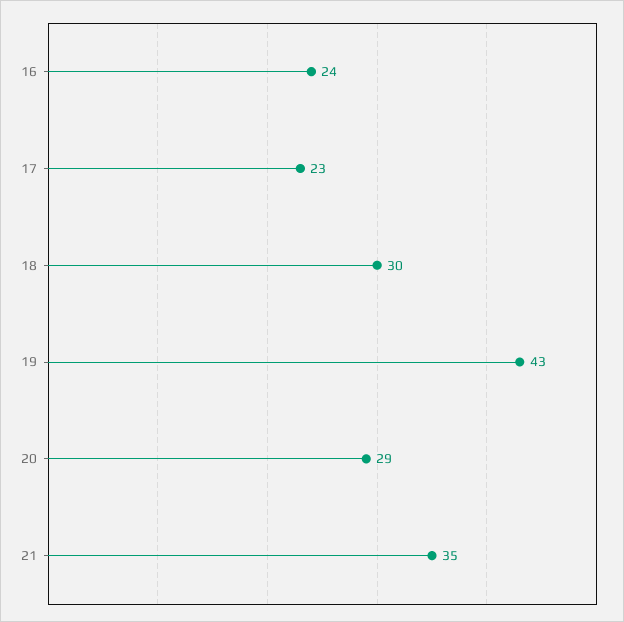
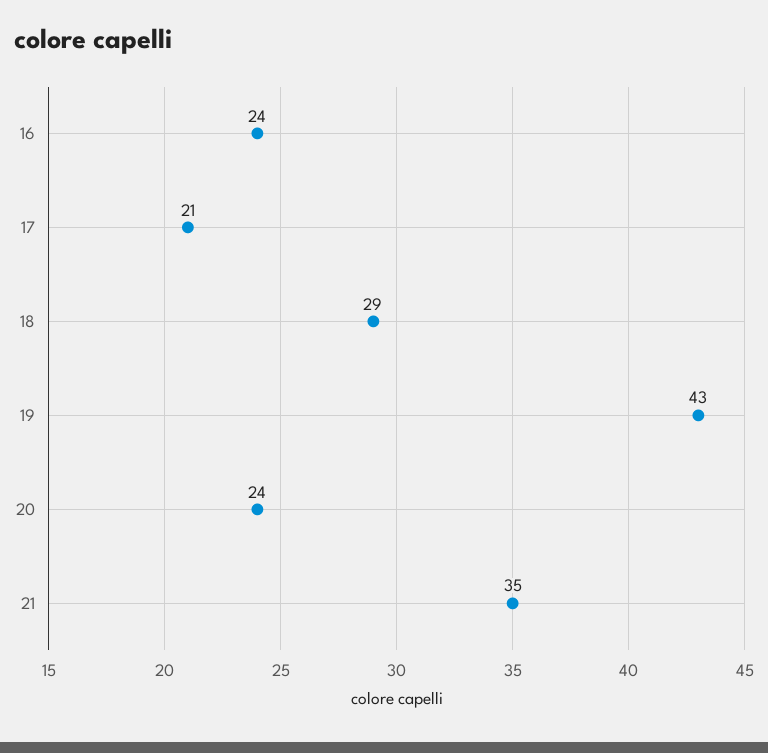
  {
    "16": 24,
-   "17": 23,
+   "17": 21,
-   "18": 30,
+   "18": 29,
    "19": 43,
-   "20": 29,
+   "20": 24,
    "21": 35
  }

